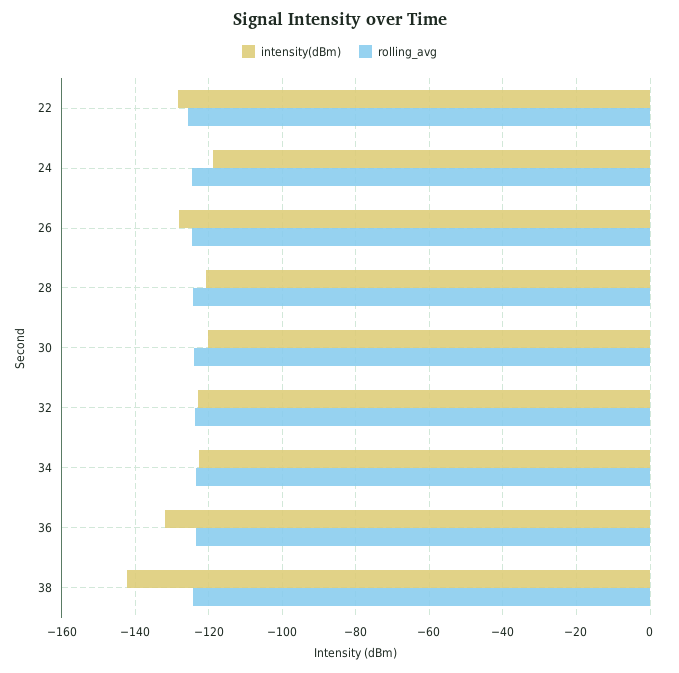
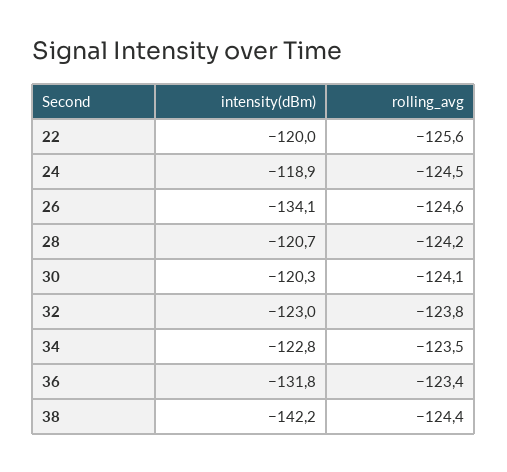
  {
    "intensity(dBm)": {
-     "22": -128,
+     "22": -120,
      "24": -118.9,
-     "26": -128,
+     "26": -134.1,
      "28": -120.7,
      "30": -120.3,
      "32": -123,
      "34": -122.8,
      "36": -131.8,
      "38": -142.2
    },
    "rolling_avg": {
      "22": -125.6,
      "24": -124.5,
      "26": -124.6,
      "28": -124.2,
      "30": -124.1,
      "32": -123.8,
      "34": -123.5,
      "36": -123.4,
      "38": -124.4
    }
  }

